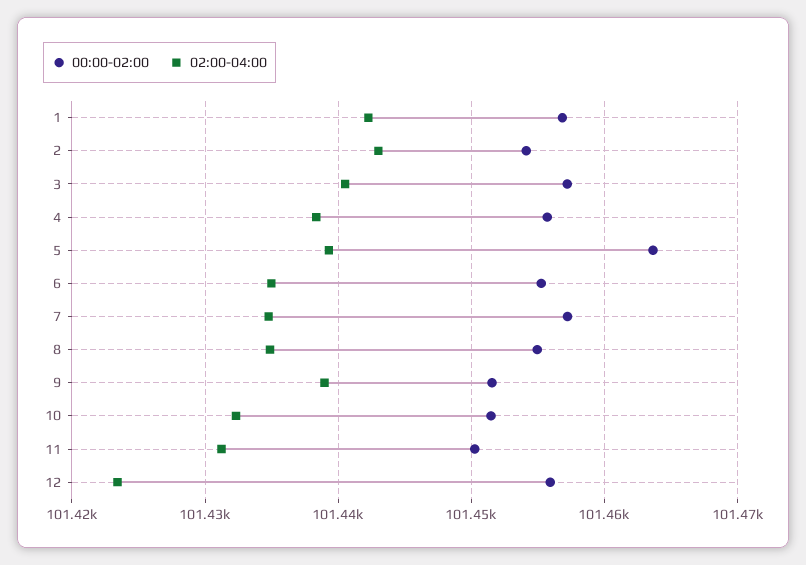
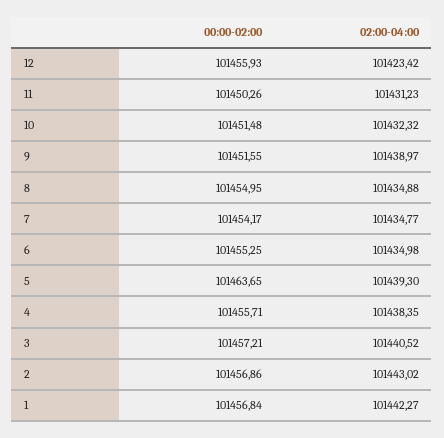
  {
    "00:00-02:00": {
      "1": 101456.84,
-     "2": 101454,
+     "2": 101456.86,
      "3": 101457.21,
      "4": 101455.71,
      "5": 101463.65,
      "6": 101455.25,
-     "7": 101457,
+     "7": 101454.17,
      "8": 101454.95,
      "9": 101451.55,
      "10": 101451.48,
      "11": 101450.26,
      "12": 101455.93
    },
    "02:00-04:00": {
      "1": 101442.27,
      "2": 101443.02,
      "3": 101440.52,
      "4": 101438.35,
      "5": 101439.3,
      "6": 101434.98,
      "7": 101434.77,
      "8": 101434.88,
      "9": 101438.97,
      "10": 101432.32,
      "11": 101431.23,
      "12": 101423.42
    }
  }

